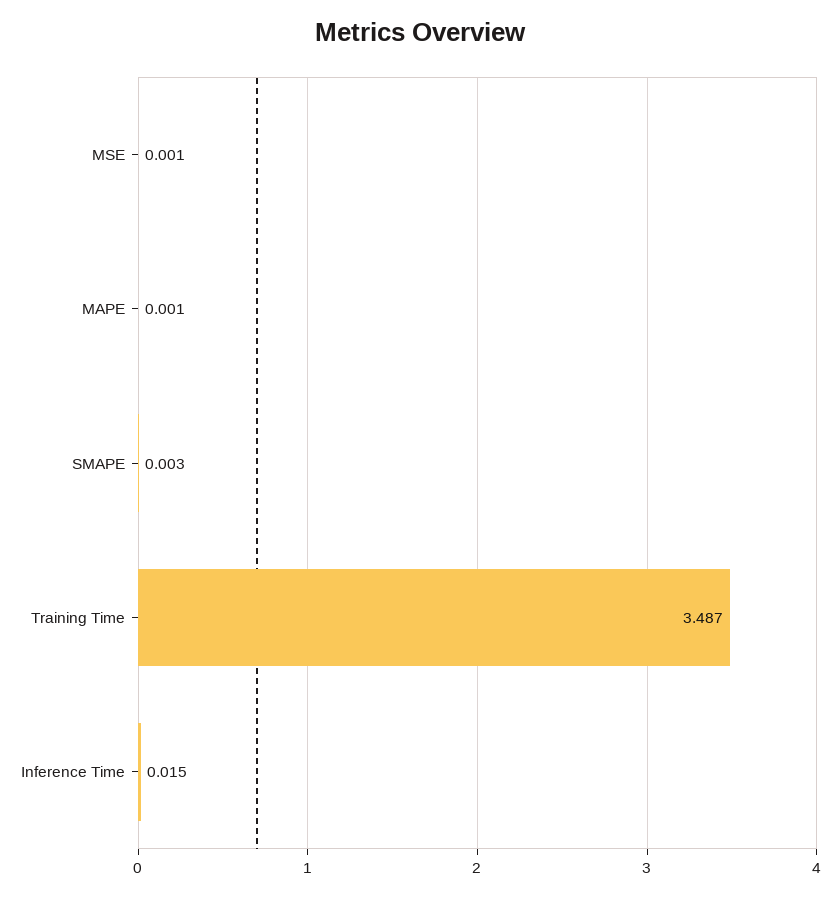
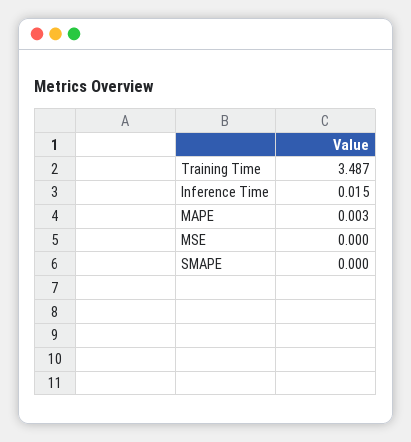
  {
-   "MSE": 0.001,
+   "MSE": 0,
-   "MAPE": 0.001,
+   "MAPE": 0.003,
-   "SMAPE": 0.003,
+   "SMAPE": 0,
    "Training Time": 3.487,
    "Inference Time": 0.015
  }

